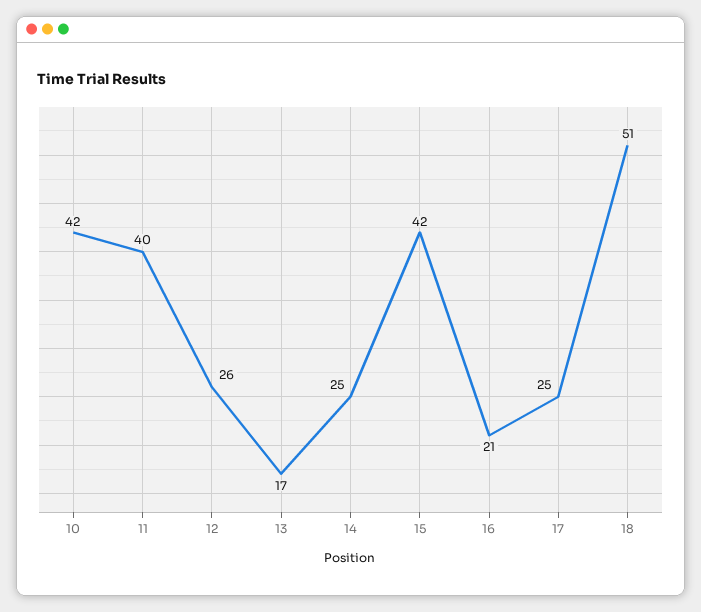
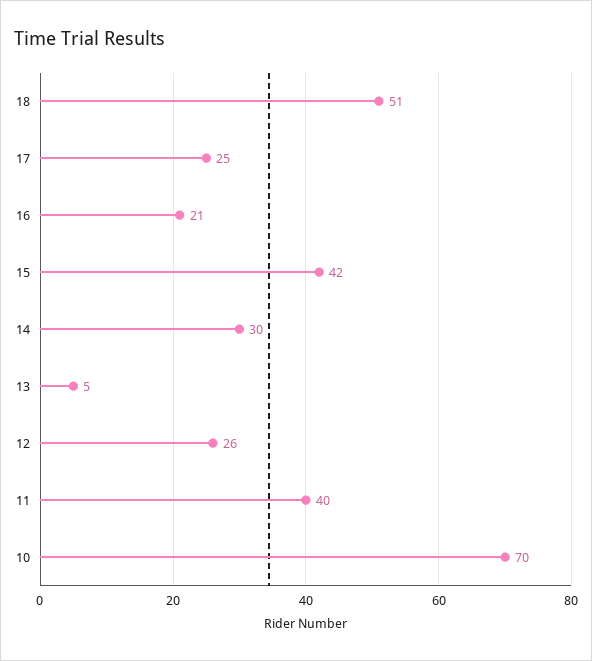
  {
-   "10": 42,
+   "10": 70,
    "11": 40,
    "12": 26,
-   "13": 17,
+   "13": 5,
-   "14": 25,
+   "14": 30,
    "15": 42,
    "16": 21,
    "17": 25,
    "18": 51
  }

